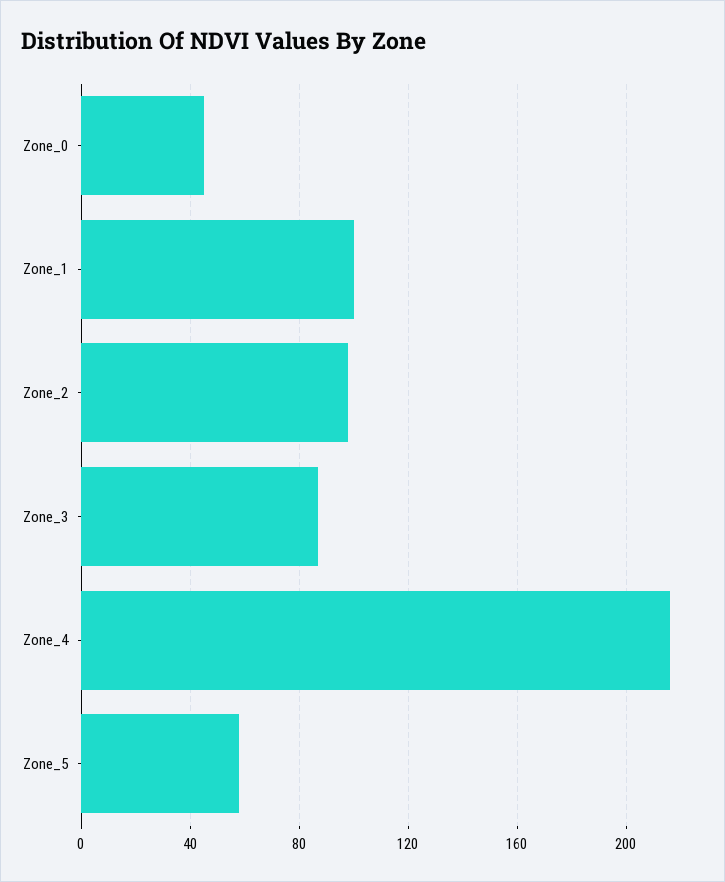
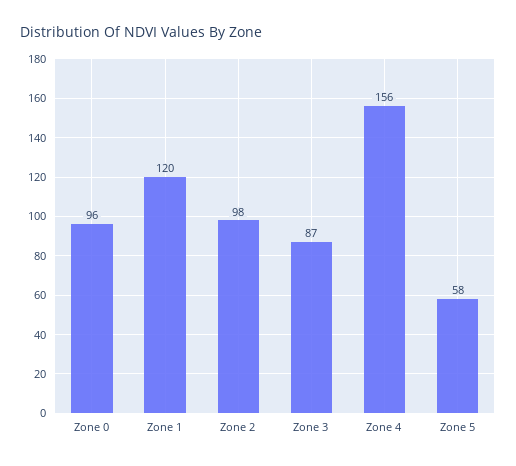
  {
-   "Zone_0": 45,
+   "Zone_0": 96,
-   "Zone_1": 100,
+   "Zone_1": 120,
    "Zone_2": 98,
    "Zone_3": 87,
-   "Zone_4": 215,
+   "Zone_4": 156,
    "Zone_5": 58
  }

